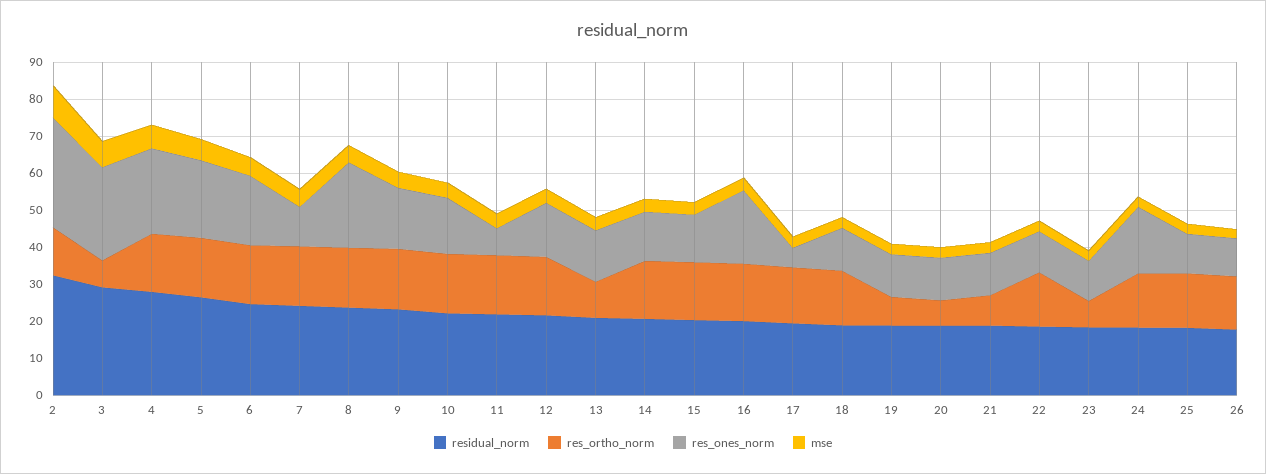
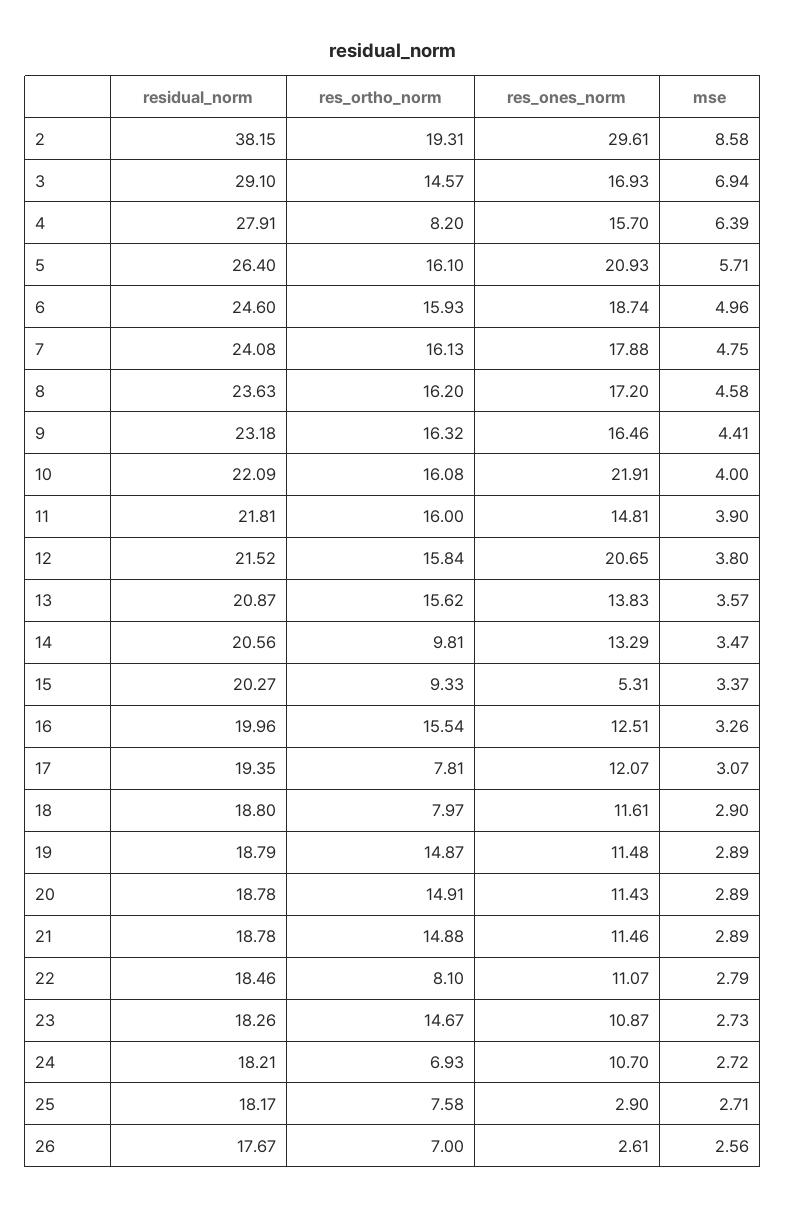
  {
    "residual_norm": {
-     "2": 32.5,
+     "2": 38.15,
      "3": 29.1,
      "4": 27.91,
      "5": 26.4,
      "6": 24.6,
      "7": 24.08,
      "8": 23.63,
      "9": 23.18,
      "10": 22.09,
      "11": 21.81,
      "12": 21.52,
      "13": 20.87,
      "14": 20.56,
      "15": 20.27,
      "16": 19.96,
      "17": 19.35,
      "18": 18.8,
      "19": 18.79,
      "20": 18.78,
      "21": 18.78,
      "22": 18.46,
      "23": 18.26,
      "24": 18.21,
      "25": 18.17,
      "26": 17.67
    },
    "res_ortho_norm": {
-     "2": 12.5,
+     "2": 19.31,
-     "3": 7.5,
+     "3": 14.57,
-     "4": 15,
+     "4": 8.2,
      "5": 16.1,
      "6": 15.93,
      "7": 16.13,
      "8": 16.2,
      "9": 16.32,
      "10": 16.08,
      "11": 16,
      "12": 15.84,
-     "13": 10,
+     "13": 15.62,
-     "14": 15,
+     "14": 9.81,
-     "15": 15,
+     "15": 9.33,
      "16": 15.54,
-     "17": 15,
+     "17": 7.81,
-     "18": 15,
+     "18": 7.97,
-     "19": 7.5,
+     "19": 14.87,
-     "20": 7.5,
+     "20": 14.91,
-     "21": 7.5,
+     "21": 14.88,
-     "22": 15,
+     "22": 8.1,
-     "23": 7.5,
+     "23": 14.67,
-     "24": 15,
+     "24": 6.93,
-     "25": 15,
+     "25": 7.58,
-     "26": 15
+     "26": 7
    },
    "res_ones_norm": {
      "2": 29.61,
-     "3": 25,
+     "3": 16.93,
-     "4": 22.5,
+     "4": 15.7,
      "5": 20.93,
      "6": 18.74,
-     "7": 10,
+     "7": 17.88,
-     "8": 22.5,
+     "8": 17.2,
      "9": 16.46,
-     "10": 15,
+     "10": 21.91,
-     "11": 7.5,
+     "11": 14.81,
-     "12": 15,
+     "12": 20.65,
      "13": 13.83,
      "14": 13.29,
-     "15": 12.5,
+     "15": 5.31,
-     "16": 20,
+     "16": 12.51,
-     "17": 5,
+     "17": 12.07,
      "18": 11.61,
      "19": 11.48,
      "20": 11.43,
      "21": 11.46,
      "22": 11.07,
      "23": 10.87,
-     "24": 17.5,
+     "24": 10.7,
-     "25": 10,
+     "25": 2.9,
-     "26": 10
+     "26": 2.61
    },
    "mse": {
      "2": 8.58,
      "3": 6.94,
      "4": 6.39,
      "5": 5.71,
      "6": 4.96,
      "7": 4.75,
      "8": 4.58,
      "9": 4.41,
      "10": 4,
      "11": 3.9,
      "12": 3.8,
      "13": 3.57,
      "14": 3.47,
      "15": 3.37,
      "16": 3.26,
      "17": 3.07,
      "18": 2.9,
      "19": 2.89,
      "20": 2.89,
      "21": 2.89,
      "22": 2.79,
      "23": 2.73,
      "24": 2.72,
      "25": 2.71,
      "26": 2.56
    }
  }

